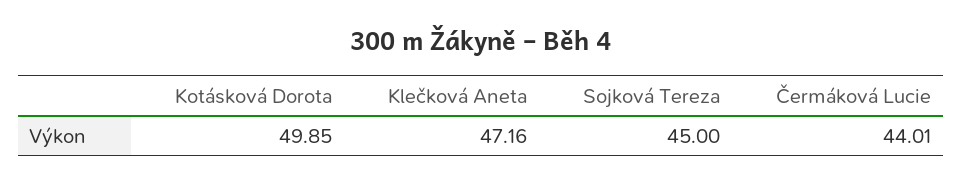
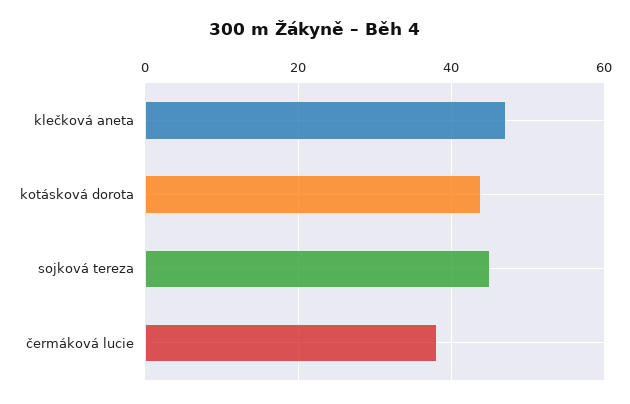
  {
-   "Kotásková Dorota": 49.85,
+   "Kotásková Dorota": 44,
    "Klečková Aneta": 47.16,
    "Sojková Tereza": 45,
-   "Čermáková Lucie": 44.01
+   "Čermáková Lucie": 38
  }

